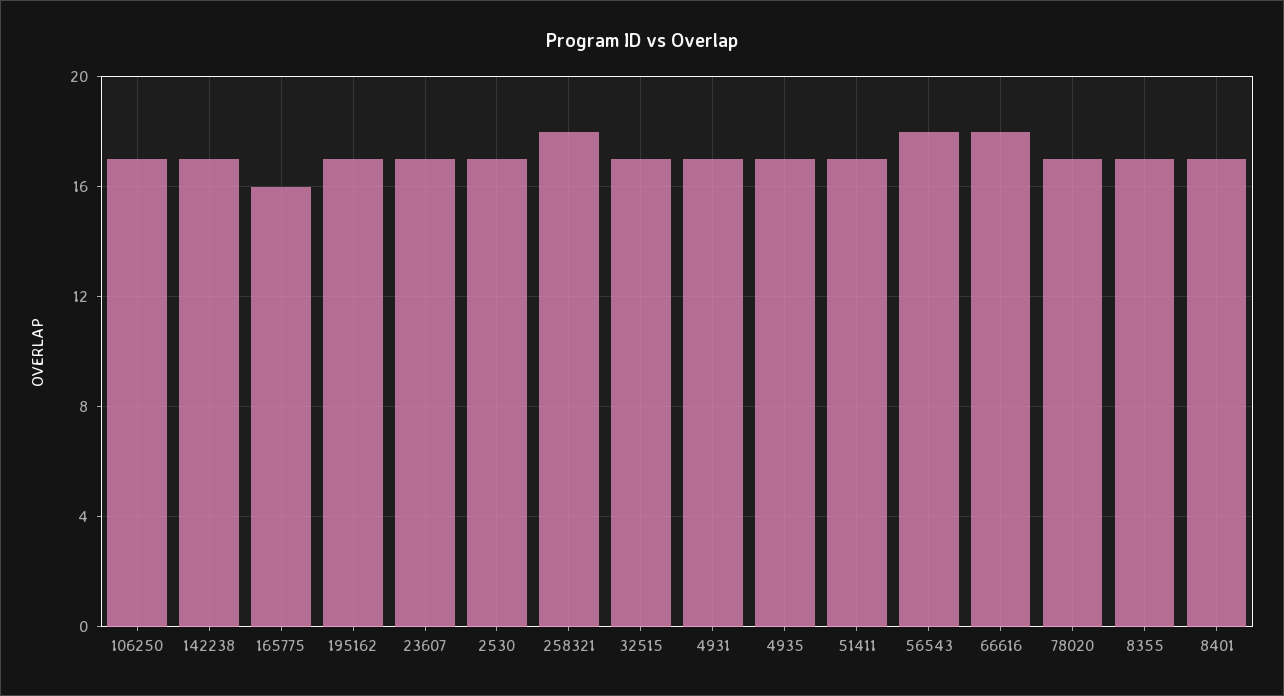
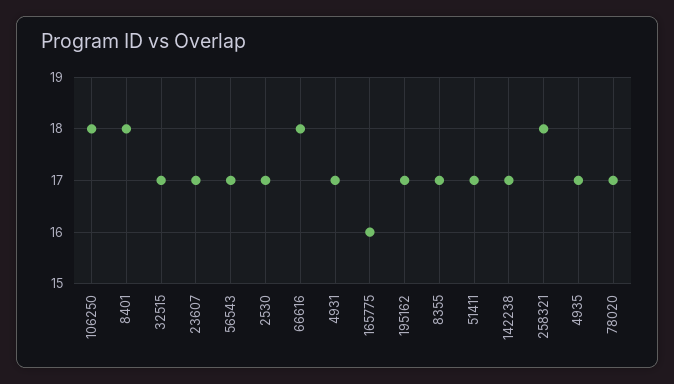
  {
-   "106250": 17,
+   "106250": 18,
    "142238": 17,
    "165775": 16,
    "195162": 17,
    "23607": 17,
    "2530": 17,
    "258321": 18,
    "32515": 17,
    "4931": 17,
    "4935": 17,
    "51411": 17,
-   "56543": 18,
+   "56543": 17,
    "66616": 18,
    "78020": 17,
    "8355": 17,
-   "8401": 17
+   "8401": 18
  }

